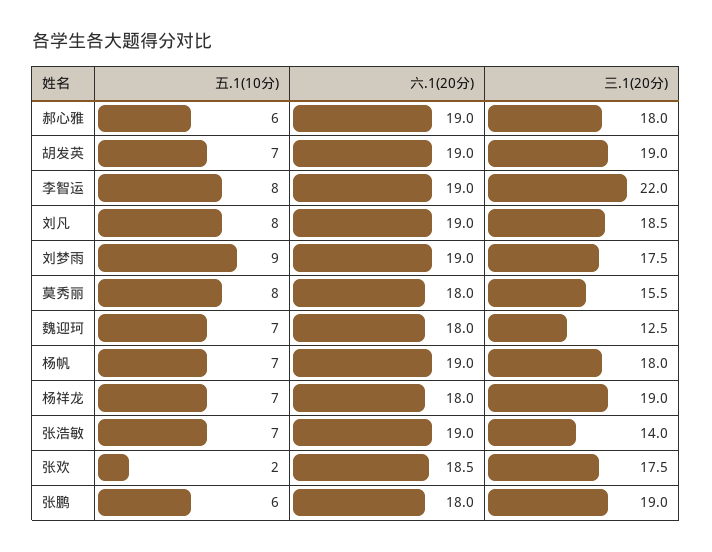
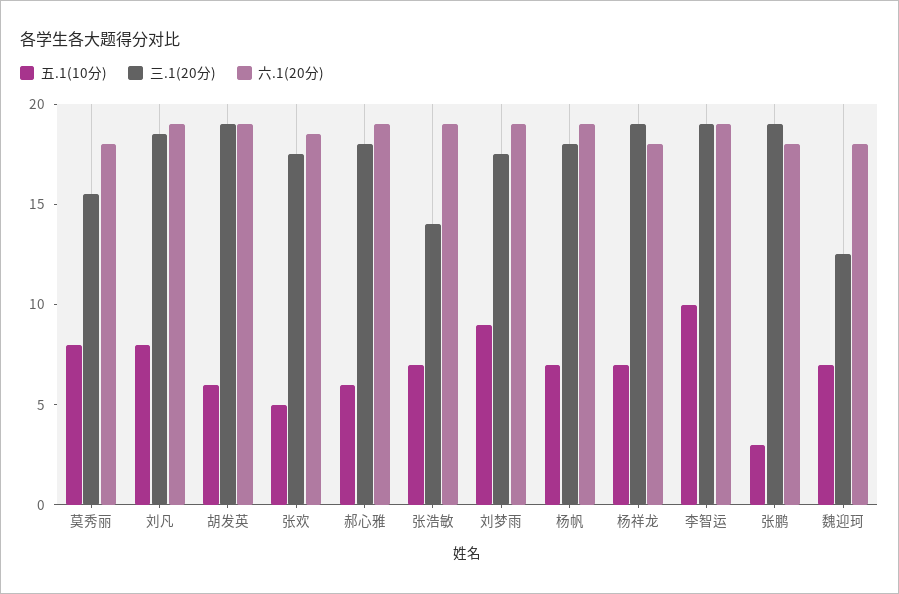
  {
    "五.1(10分)": {
      "郝心雅": 6,
-     "胡发英": 7,
+     "胡发英": 6,
-     "李智运": 8,
+     "李智运": 10,
      "刘凡": 8,
      "刘梦雨": 9,
      "莫秀丽": 8,
      "魏迎珂": 7,
      "杨帆": 7,
      "杨祥龙": 7,
      "张浩敏": 7,
-     "张欢": 2,
+     "张欢": 5,
-     "张鹏": 6
+     "张鹏": 3
    },
    "六.1(20分)": {
      "郝心雅": 19,
      "胡发英": 19,
      "李智运": 19,
      "刘凡": 19,
      "刘梦雨": 19,
      "莫秀丽": 18,
      "魏迎珂": 18,
      "杨帆": 19,
      "杨祥龙": 18,
      "张浩敏": 19,
      "张欢": 18.5,
      "张鹏": 18
    },
    "三.1(20分)": {
      "郝心雅": 18,
      "胡发英": 19,
-     "李智运": 22,
+     "李智运": 19,
      "刘凡": 18.5,
      "刘梦雨": 17.5,
      "莫秀丽": 15.5,
      "魏迎珂": 12.5,
      "杨帆": 18,
      "杨祥龙": 19,
      "张浩敏": 14,
      "张欢": 17.5,
      "张鹏": 19
    }
  }

